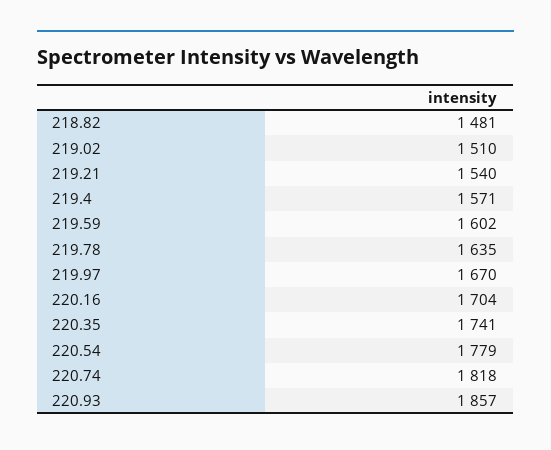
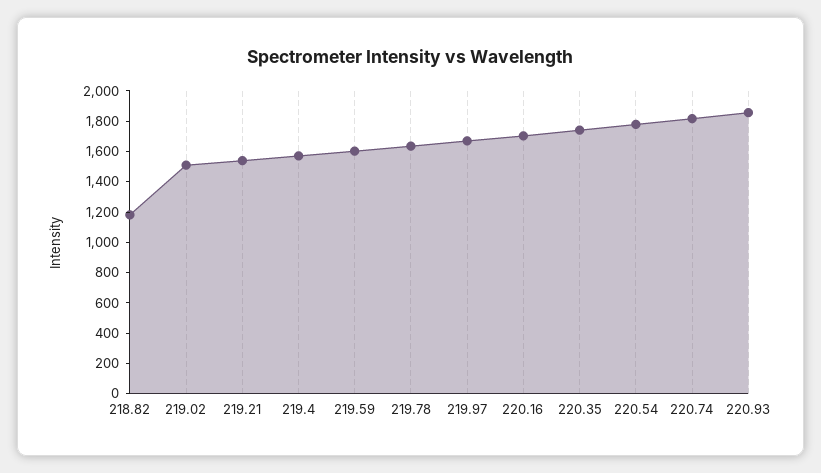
  {
-   "218.82": 1481,
+   "218.82": 1200,
    "219.02": 1510,
    "219.21": 1540,
    "219.4": 1571,
    "219.59": 1602,
    "219.78": 1635,
    "219.97": 1670,
    "220.16": 1704,
    "220.35": 1741,
    "220.54": 1779,
    "220.74": 1818,
    "220.93": 1857
  }

